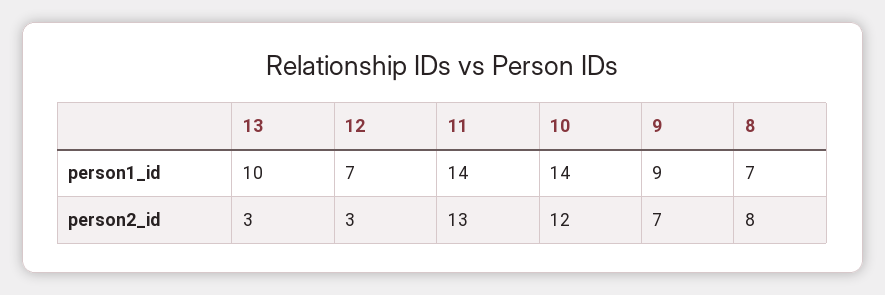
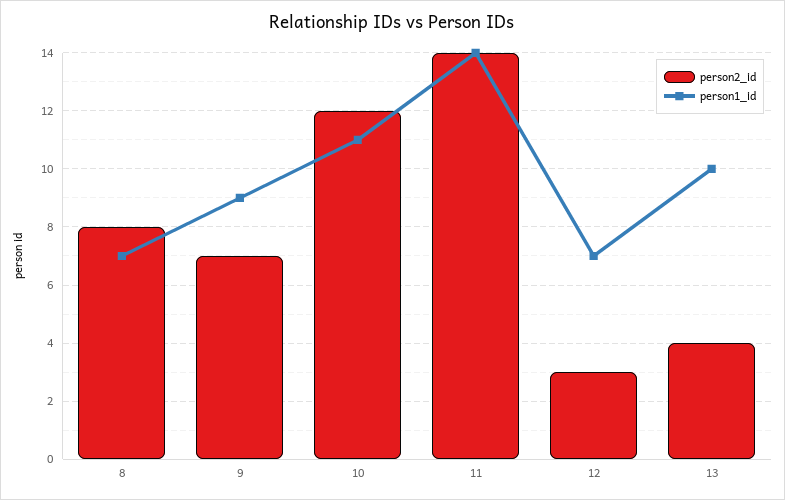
  {
    "person1_id": {
      "13": 10,
      "12": 7,
      "11": 14,
-     "10": 14,
+     "10": 11,
      "9": 9,
      "8": 7
    },
    "person2_id": {
-     "13": 3,
+     "13": 4,
      "12": 3,
-     "11": 13,
+     "11": 14,
      "10": 12,
      "9": 7,
      "8": 8
    }
  }

